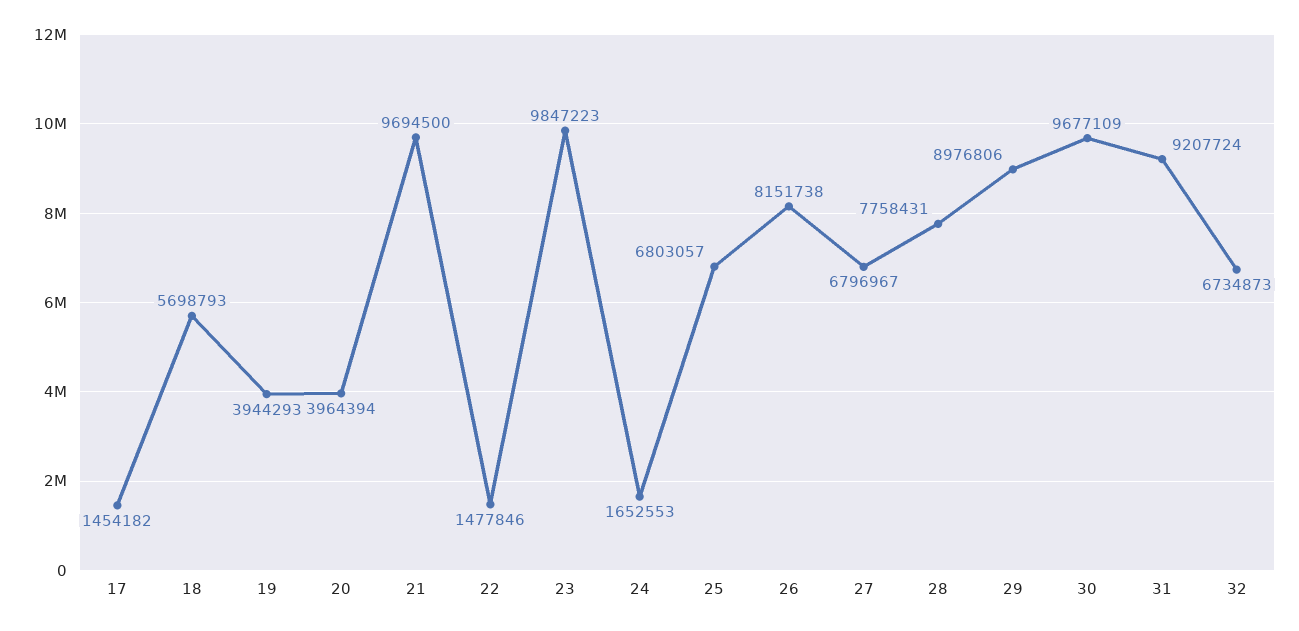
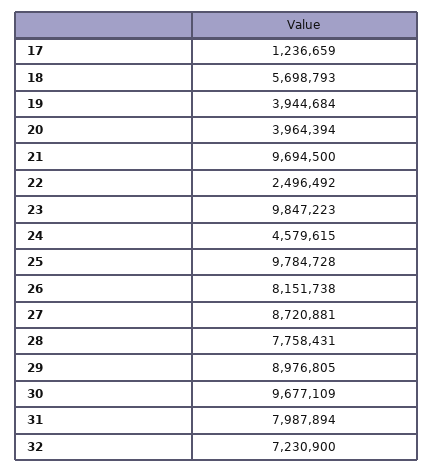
  {
-   "17": 1454182,
+   "17": 1236659,
    "18": 5698793,
-   "19": 3944293,
+   "19": 3944684,
    "20": 3964394,
    "21": 9694500,
-   "22": 1477846,
+   "22": 2496492,
    "23": 9847223,
-   "24": 1652553,
+   "24": 4579615,
-   "25": 6803057,
+   "25": 9784728,
    "26": 8151738,
-   "27": 6796967,
+   "27": 8720881,
    "28": 7758431,
-   "29": 8976806,
+   "29": 8976805,
    "30": 9677109,
-   "31": 9207724,
+   "31": 7987894,
-   "32": 6734873
+   "32": 7230900
  }

